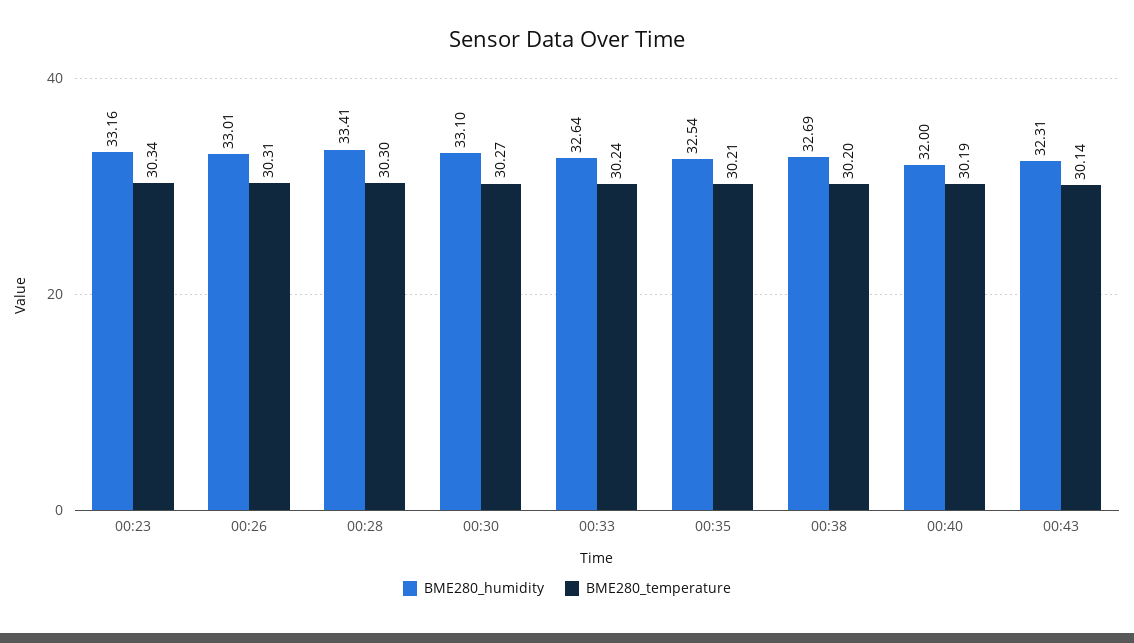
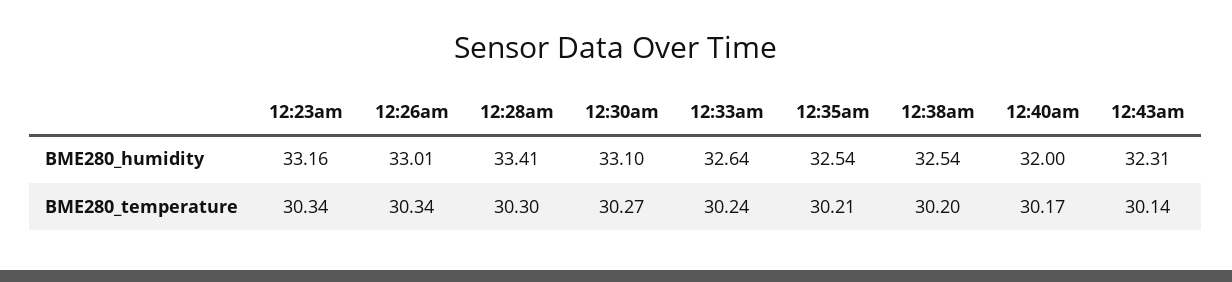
  {
    "BME280_humidity": {
      "00:23": 33.16,
      "00:26": 33.01,
      "00:28": 33.41,
      "00:30": 33.1,
      "00:33": 32.64,
      "00:35": 32.54,
-     "00:38": 32.69,
+     "00:38": 32.54,
      "00:40": 32,
      "00:43": 32.31
    },
    "BME280_temperature": {
      "00:23": 30.34,
-     "00:26": 30.31,
+     "00:26": 30.34,
      "00:28": 30.3,
      "00:30": 30.27,
      "00:33": 30.24,
      "00:35": 30.21,
      "00:38": 30.2,
-     "00:40": 30.19,
+     "00:40": 30.17,
      "00:43": 30.14
    }
  }

